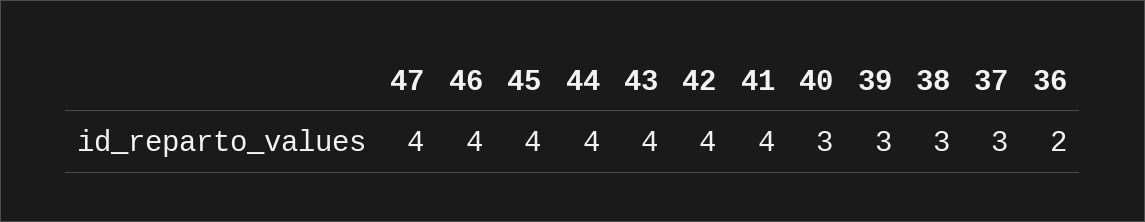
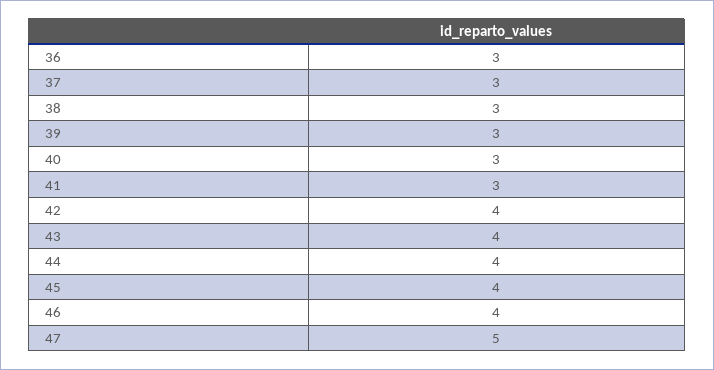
  {
-   "47": 4,
+   "47": 5,
    "46": 4,
    "45": 4,
    "44": 4,
    "43": 4,
    "42": 4,
-   "41": 4,
+   "41": 3,
    "40": 3,
    "39": 3,
    "38": 3,
    "37": 3,
-   "36": 2
+   "36": 3
  }

